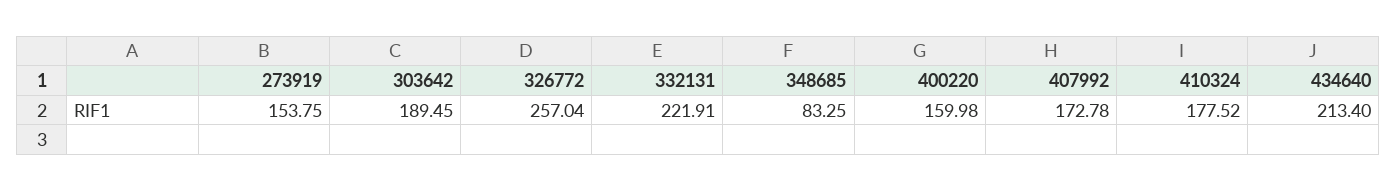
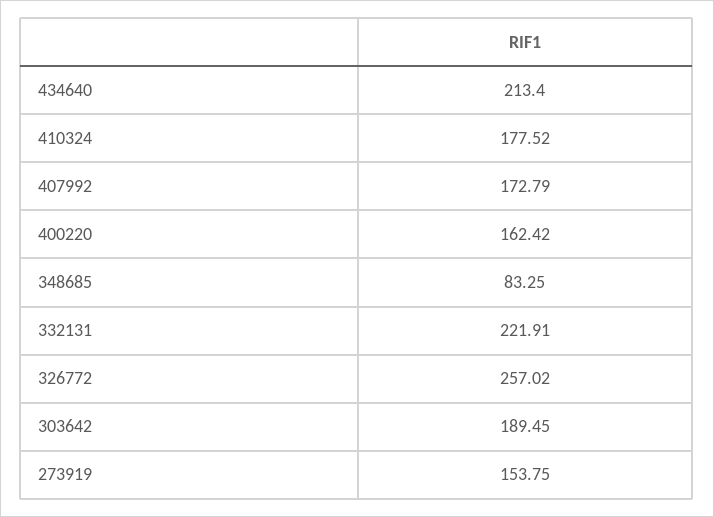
  {
    "273919": 153.75,
    "303642": 189.45,
-   "326772": 257.04,
+   "326772": 257.02,
    "332131": 221.91,
    "348685": 83.25,
-   "400220": 159.98,
+   "400220": 162.42,
-   "407992": 172.78,
+   "407992": 172.79,
    "410324": 177.52,
    "434640": 213.4
  }

